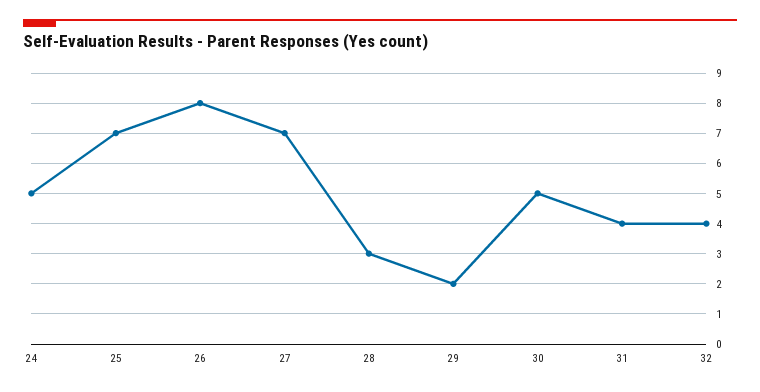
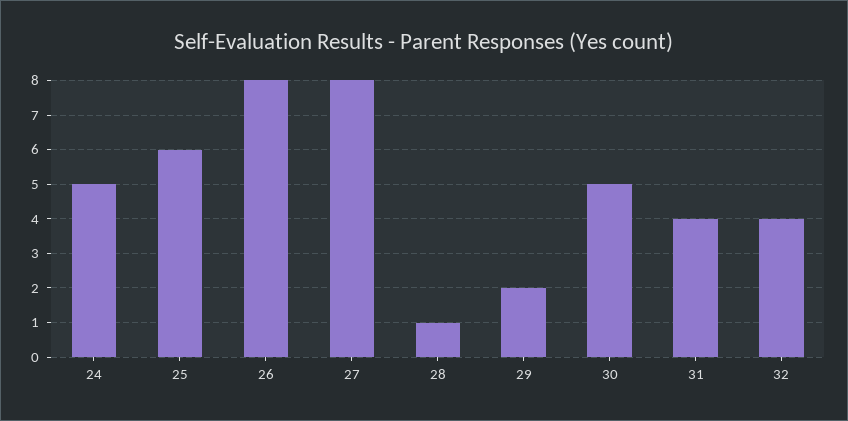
  {
    "24": 5,
-   "25": 7,
+   "25": 6,
    "26": 8,
-   "27": 7,
+   "27": 8,
-   "28": 3,
+   "28": 1,
    "29": 2,
    "30": 5,
    "31": 4,
    "32": 4
  }

